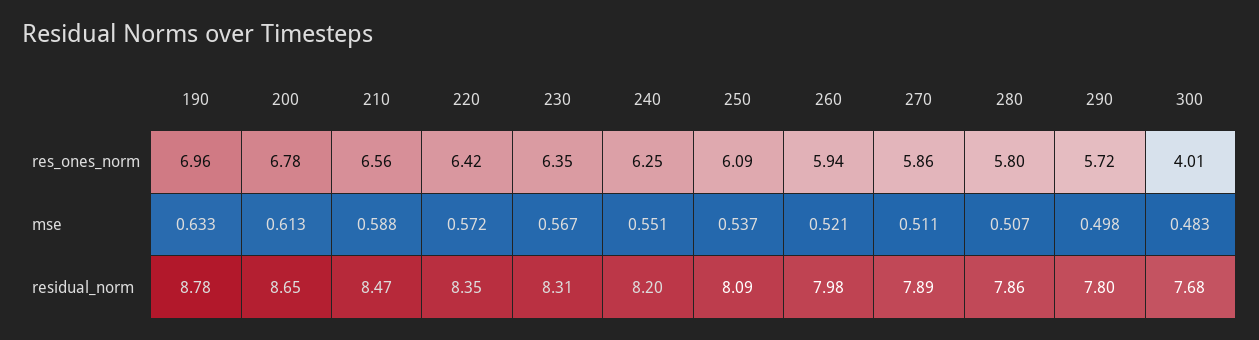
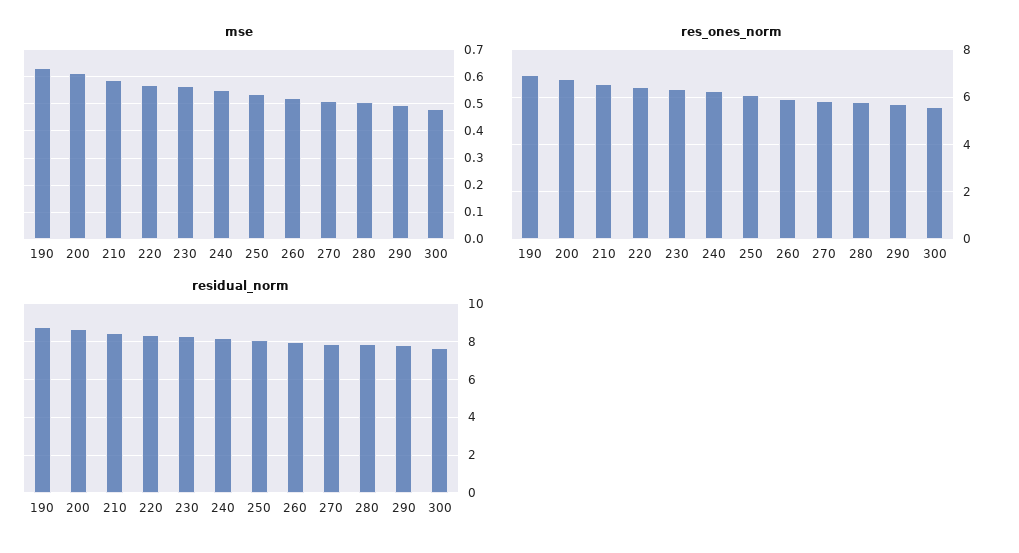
  {
    "res_ones_norm": {
      "190": 6.96,
      "200": 6.78,
      "210": 6.56,
      "220": 6.42,
      "230": 6.35,
      "240": 6.25,
      "250": 6.09,
      "260": 5.94,
      "270": 5.86,
      "280": 5.8,
      "290": 5.72,
-     "300": 4.01
+     "300": 5.5
    },
    "mse": {
      "190": 0.633,
      "200": 0.613,
      "210": 0.588,
      "220": 0.572,
      "230": 0.567,
      "240": 0.551,
      "250": 0.537,
      "260": 0.521,
      "270": 0.511,
      "280": 0.507,
      "290": 0.498,
      "300": 0.483
    },
    "residual_norm": {
      "190": 8.78,
      "200": 8.65,
      "210": 8.47,
      "220": 8.35,
      "230": 8.31,
      "240": 8.2,
      "250": 8.09,
      "260": 7.98,
      "270": 7.89,
      "280": 7.86,
      "290": 7.8,
      "300": 7.68
    }
  }

